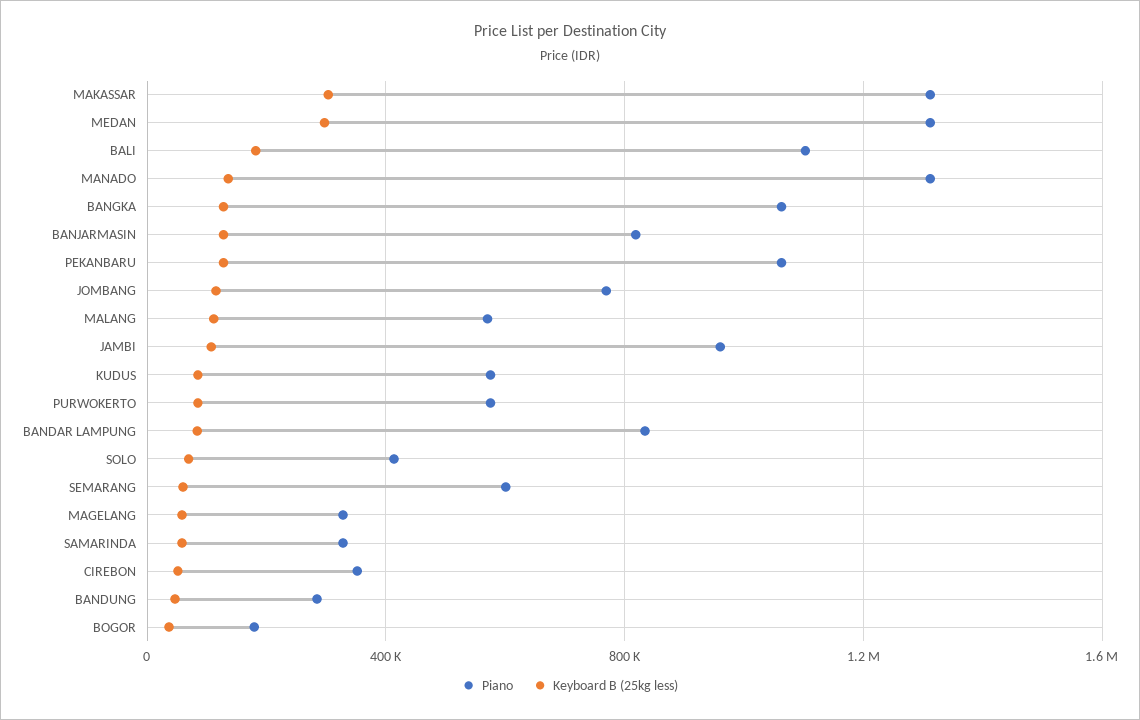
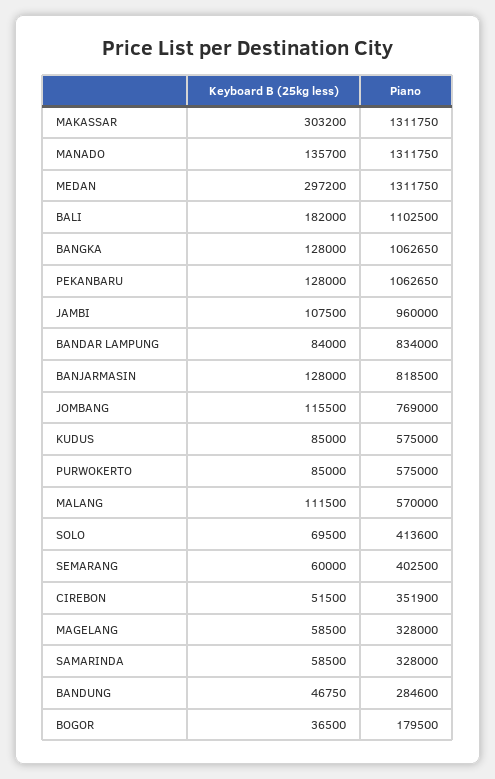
  {
    "Piano": {
      "MAKASSAR": 1311750,
      "MEDAN": 1311750,
      "BALI": 1102500,
      "MANADO": 1311750,
      "BANGKA": 1062650,
      "BANJARMASIN": 818500,
      "PEKANBARU": 1062650,
      "JOMBANG": 769000,
      "MALANG": 570000,
      "JAMBI": 960000,
      "KUDUS": 575000,
      "PURWOKERTO": 575000,
      "BANDAR LAMPUNG": 834000,
      "SOLO": 413600,
-     "SEMARANG": 600000,
+     "SEMARANG": 402500,
      "MAGELANG": 328000,
      "SAMARINDA": 328000,
      "CIREBON": 351900,
      "BANDUNG": 284600,
      "BOGOR": 179500
    },
    "Keyboard B (25kg less)": {
      "MAKASSAR": 303200,
      "MEDAN": 297200,
      "BALI": 182000,
      "MANADO": 135700,
      "BANGKA": 128000,
      "BANJARMASIN": 128000,
      "PEKANBARU": 128000,
      "JOMBANG": 115500,
      "MALANG": 111500,
      "JAMBI": 107500,
      "KUDUS": 85000,
      "PURWOKERTO": 85000,
      "BANDAR LAMPUNG": 84000,
      "SOLO": 69500,
      "SEMARANG": 60000,
      "MAGELANG": 58500,
      "SAMARINDA": 58500,
      "CIREBON": 51500,
      "BANDUNG": 46750,
      "BOGOR": 36500
    }
  }

